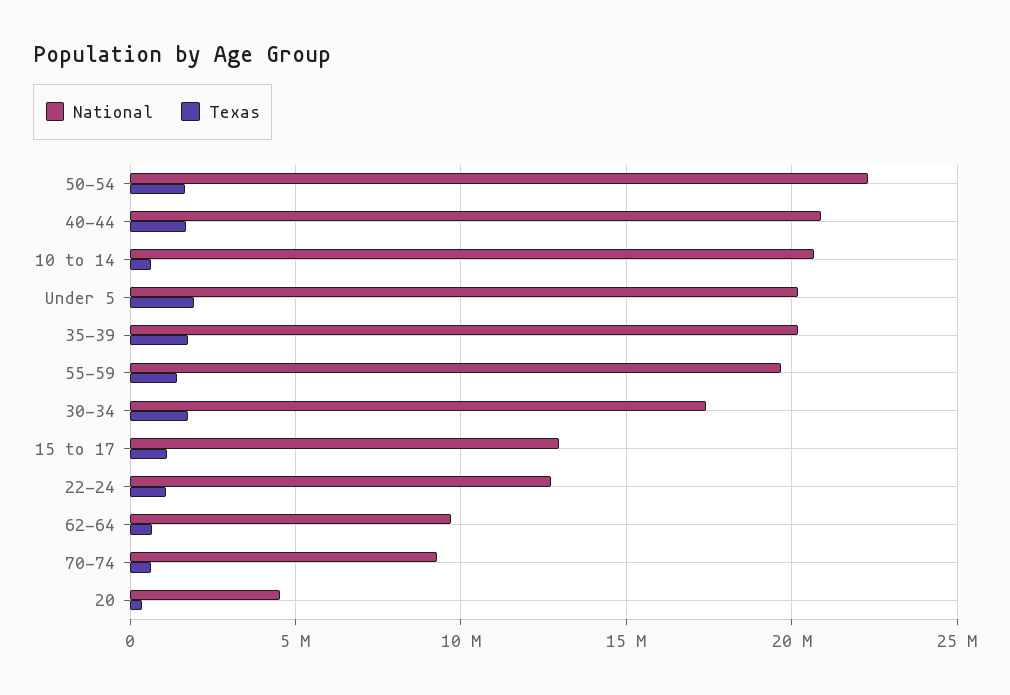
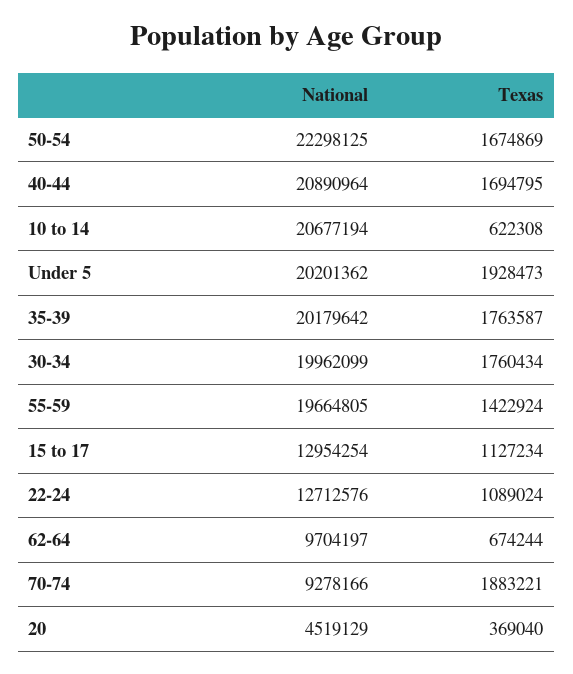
  {
    "National": {
      "50-54": 22298125,
      "40-44": 20890964,
      "10 to 14": 20677194,
      "Under 5": 20201362,
      "35-39": 20179642,
      "55-59": 19664805,
-     "30-34": 17500000,
+     "30-34": 19962099,
      "15 to 17": 12954254,
      "22-24": 12712576,
      "62-64": 9704197,
      "70-74": 9278166,
      "20": 4519129
    },
    "Texas": {
      "50-54": 1674869,
      "40-44": 1694795,
      "10 to 14": 622308,
      "Under 5": 1928473,
      "35-39": 1763587,
      "55-59": 1422924,
      "30-34": 1760434,
      "15 to 17": 1127234,
      "22-24": 1089024,
      "62-64": 674244,
-     "70-74": 500000,
+     "70-74": 1883221,
      "20": 369040
    }
  }

